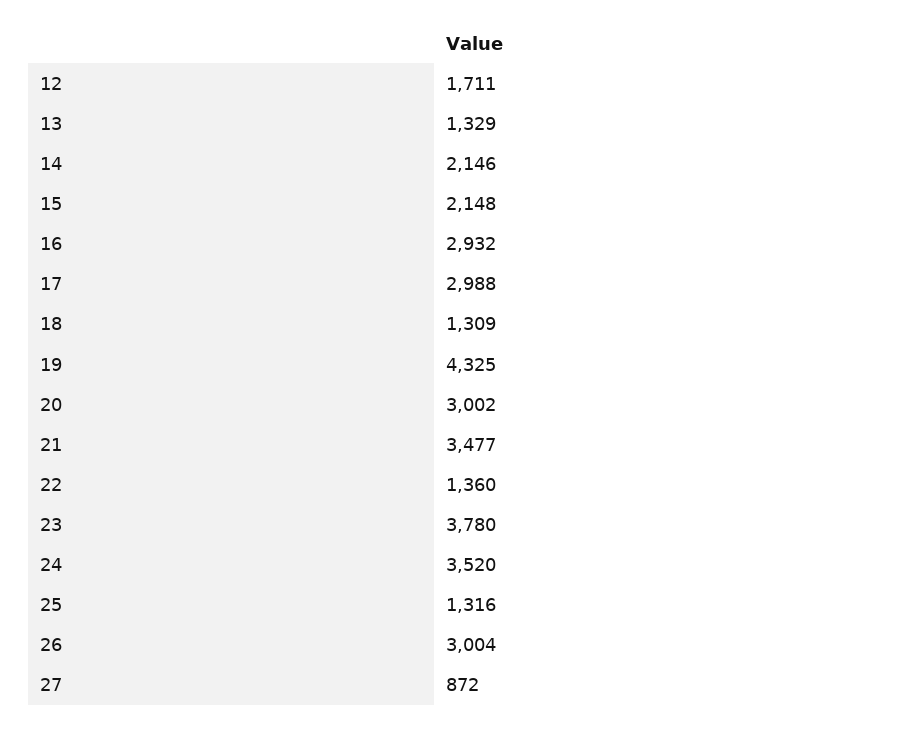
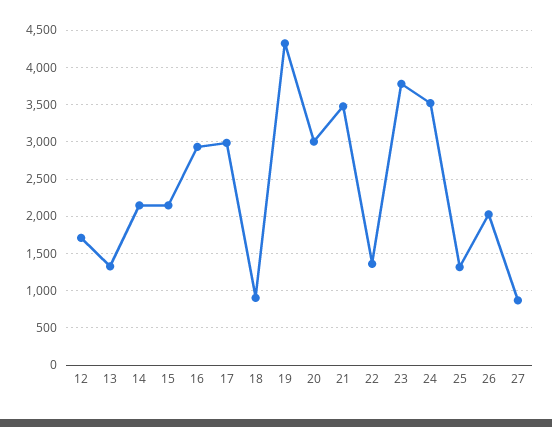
  {
    "12": 1711,
    "13": 1329,
    "14": 2146,
    "15": 2148,
    "16": 2932,
    "17": 2988,
-   "18": 1309,
+   "18": 900,
    "19": 4325,
    "20": 3002,
    "21": 3477,
    "22": 1360,
    "23": 3780,
    "24": 3520,
    "25": 1316,
-   "26": 3004,
+   "26": 2000,
    "27": 872
  }

